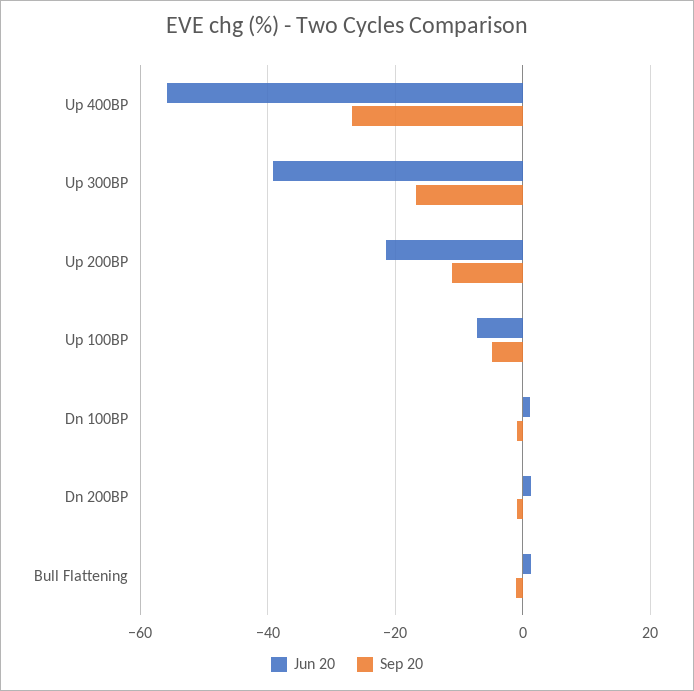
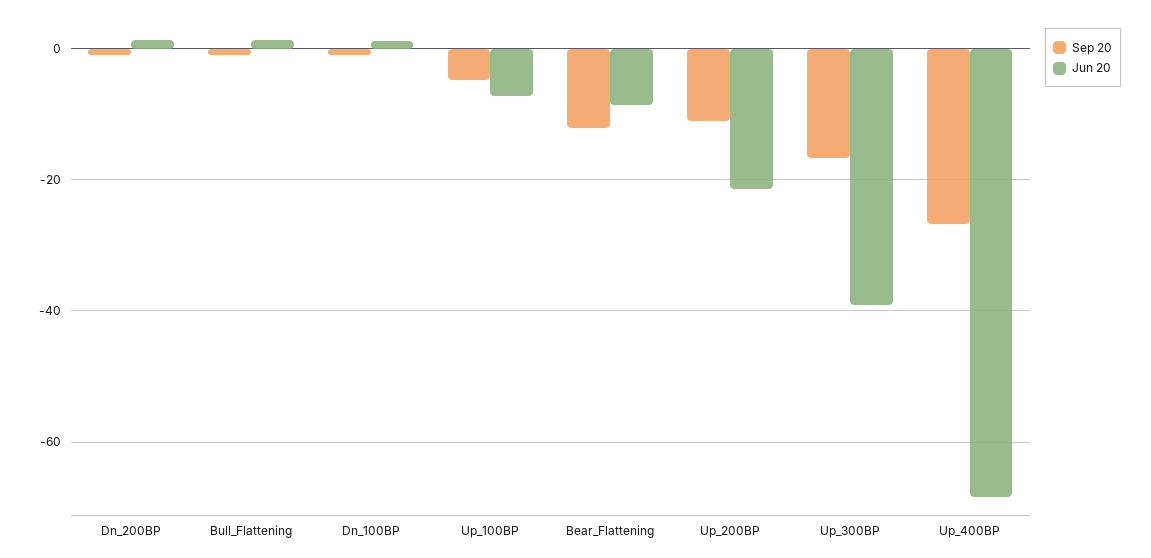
  {
    "Jun 20": {
-     "Up 400BP": -56,
+     "Up 400BP": -68,
      "Up 300BP": -40,
      "Up 200BP": -22,
      "Up 100BP": -8,
      "Dn 100BP": 2,
      "Dn 200BP": 2,
-     "Bull Flattening": 2
+     "Bull Flattening": 2,
+     "Bear_Flattening": -8
    },
    "Sep 20": {
      "Up 400BP": -26,
      "Up 300BP": -16,
      "Up 200BP": -12,
      "Up 100BP": -4,
      "Dn 100BP": 0,
      "Dn 200BP": 0,
-     "Bull Flattening": -2
+     "Bull Flattening": -2,
+     "Bear_Flattening": -12
    }
  }

